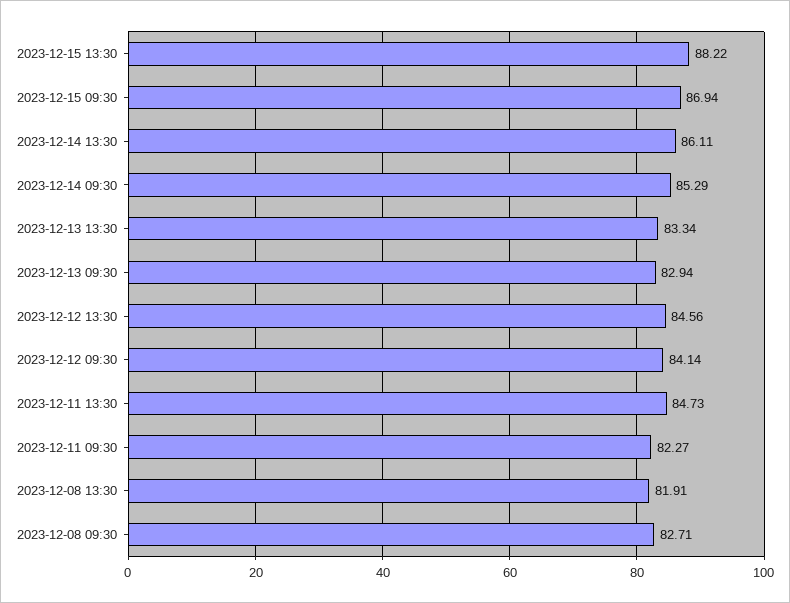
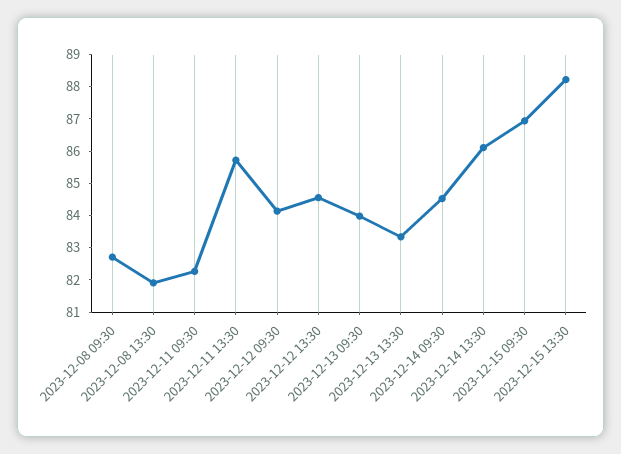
  {
    "2023-12-15 13:30": 88.22,
    "2023-12-15 09:30": 86.94,
    "2023-12-14 13:30": 86.11,
-   "2023-12-14 09:30": 85.29,
+   "2023-12-14 09:30": 84.5,
    "2023-12-13 13:30": 83.34,
-   "2023-12-13 09:30": 82.94,
+   "2023-12-13 09:30": 84,
    "2023-12-12 13:30": 84.56,
    "2023-12-12 09:30": 84.14,
-   "2023-12-11 13:30": 84.73,
+   "2023-12-11 13:30": 85.75,
    "2023-12-11 09:30": 82.27,
    "2023-12-08 13:30": 81.91,
    "2023-12-08 09:30": 82.71
  }

